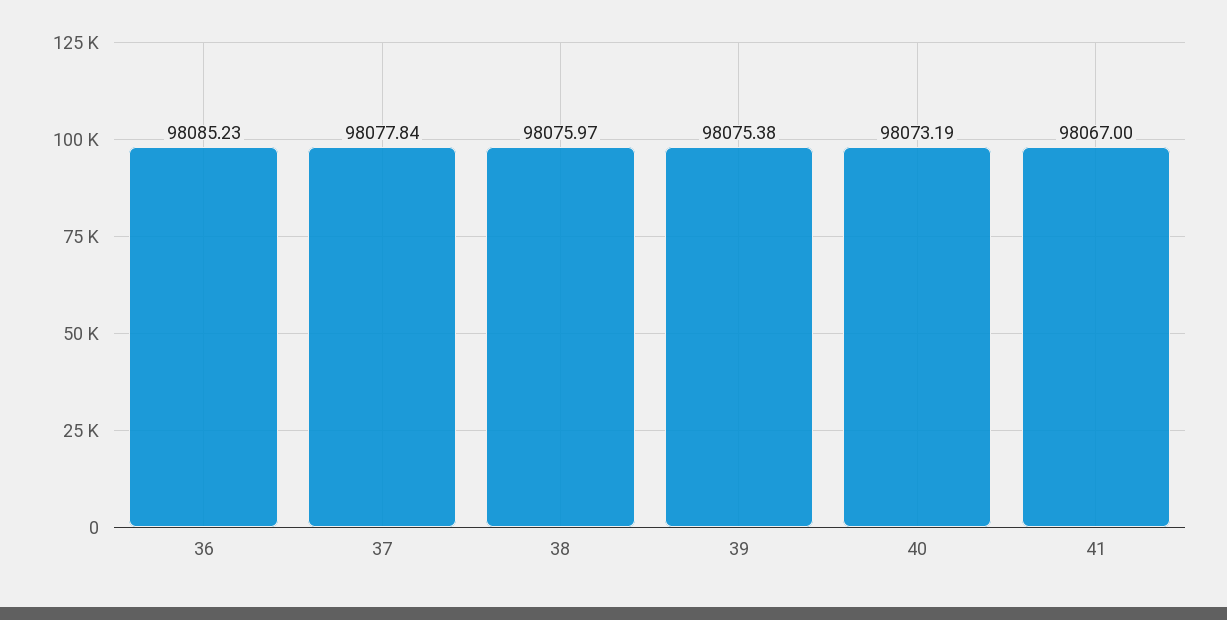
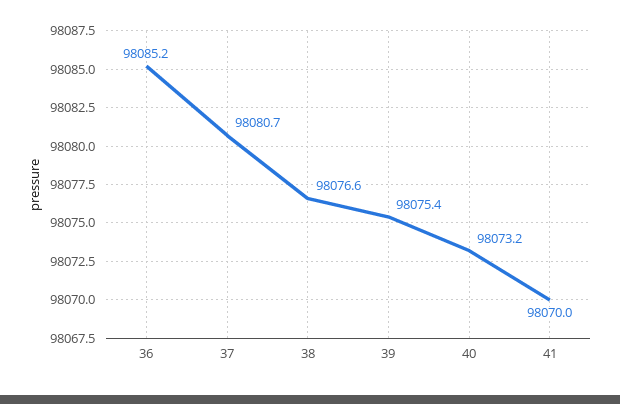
  {
    "36": 98085.23,
-   "37": 98077.84,
+   "37": 98080.7,
-   "38": 98075.97,
+   "38": 98076.6,
    "39": 98075.38,
    "40": 98073.19,
-   "41": 98067
+   "41": 98070
  }

